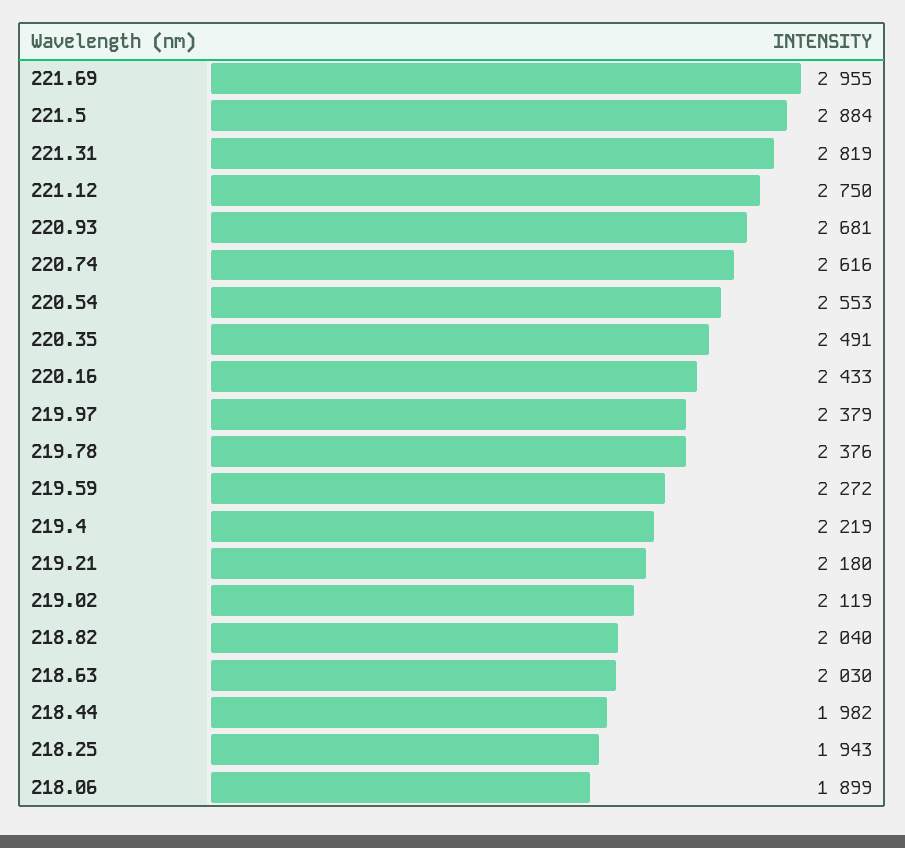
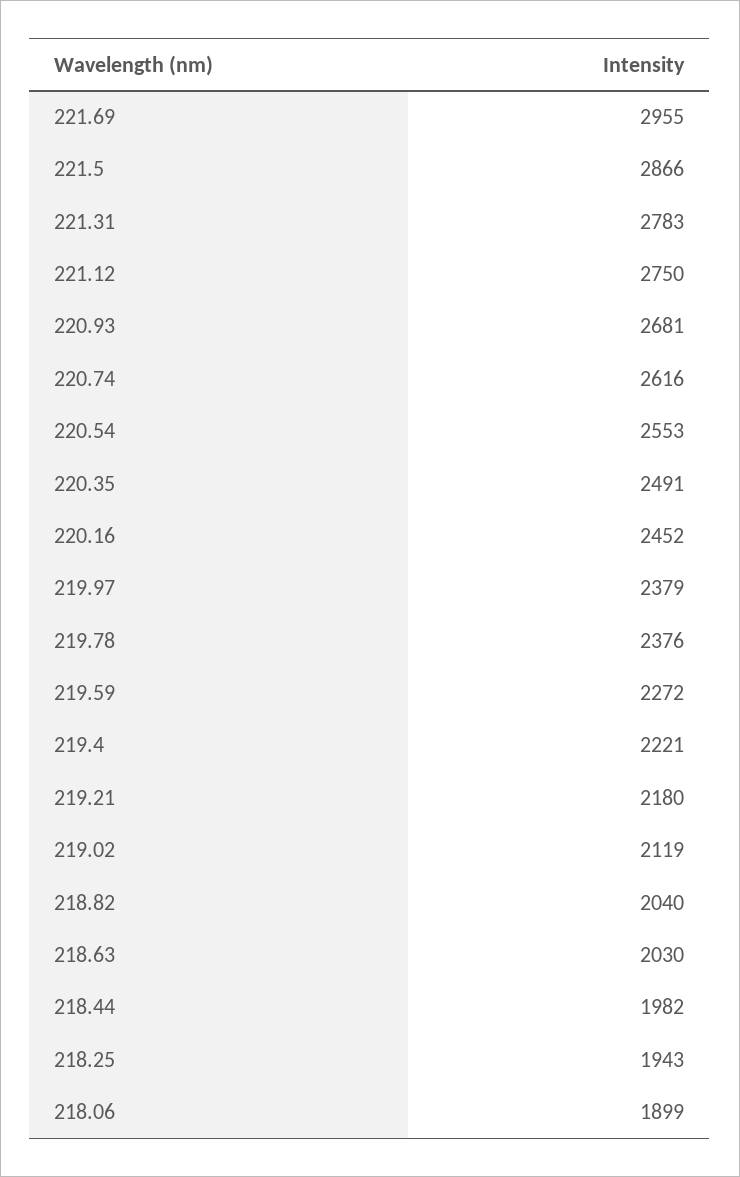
  {
    "221.69": 2955,
-   "221.5": 2884,
+   "221.5": 2866,
-   "221.31": 2819,
+   "221.31": 2783,
    "221.12": 2750,
    "220.93": 2681,
    "220.74": 2616,
    "220.54": 2553,
    "220.35": 2491,
-   "220.16": 2433,
+   "220.16": 2452,
    "219.97": 2379,
    "219.78": 2376,
    "219.59": 2272,
-   "219.4": 2219,
+   "219.4": 2221,
    "219.21": 2180,
    "219.02": 2119,
    "218.82": 2040,
    "218.63": 2030,
    "218.44": 1982,
    "218.25": 1943,
    "218.06": 1899
  }

